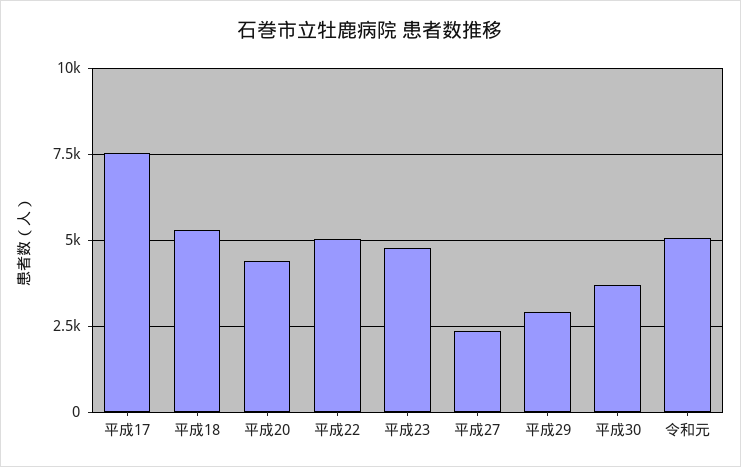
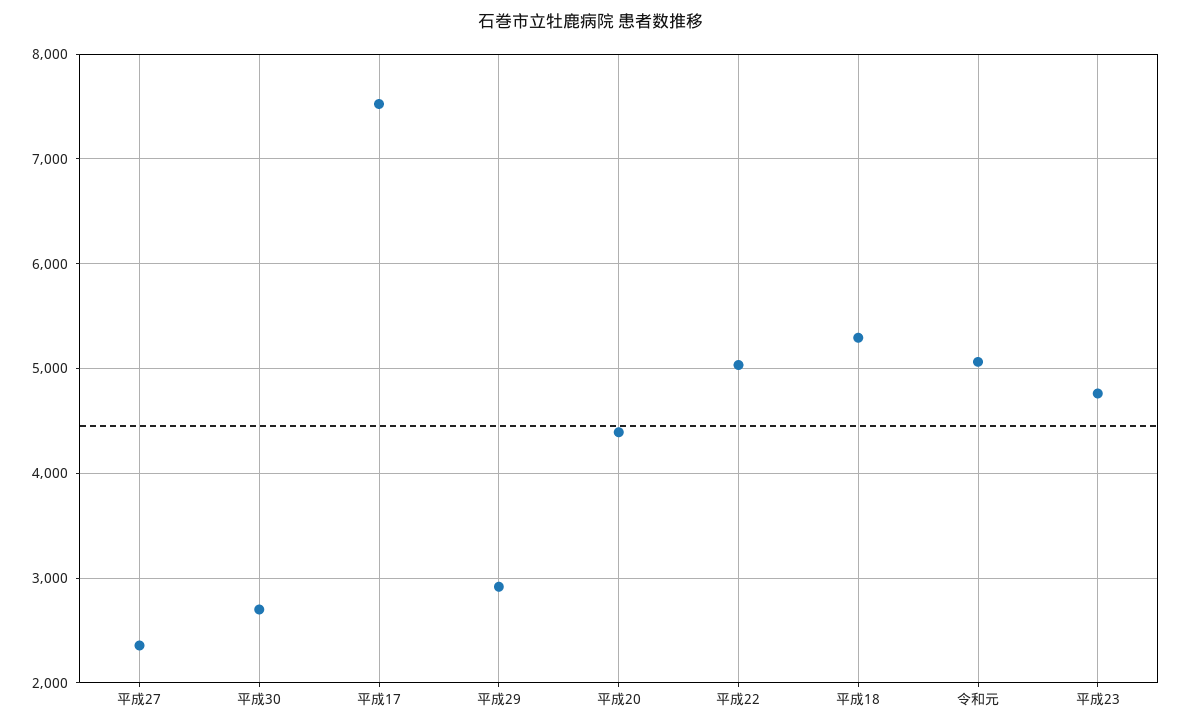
  {
    "平成17": 7500,
    "平成18": 5300,
    "平成20": 4400,
    "平成22": 5000,
    "平成23": 4800,
    "平成27": 2400,
    "平成29": 2900,
-   "平成30": 3750,
+   "平成30": 2700,
    "令和元": 5100
  }

